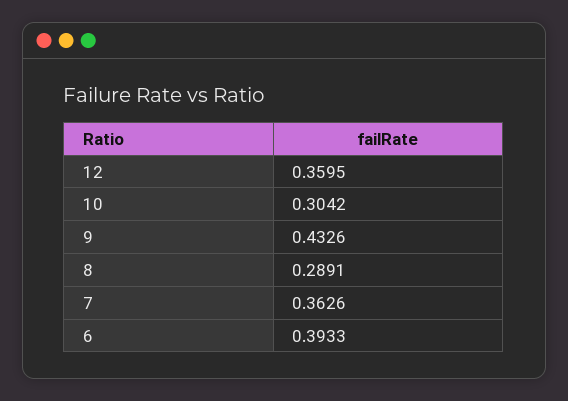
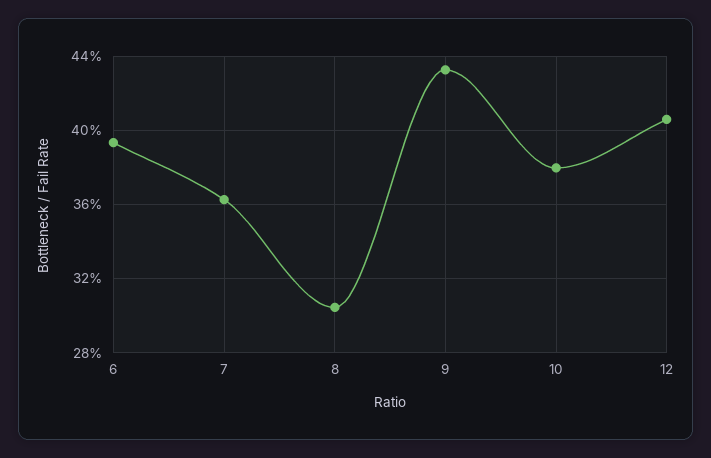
  {
-   "12": 0.3595,
+   "12": 0.405,
-   "10": 0.3042,
+   "10": 0.38,
    "9": 0.4326,
-   "8": 0.2891,
+   "8": 0.305,
    "7": 0.3626,
    "6": 0.3933
  }

